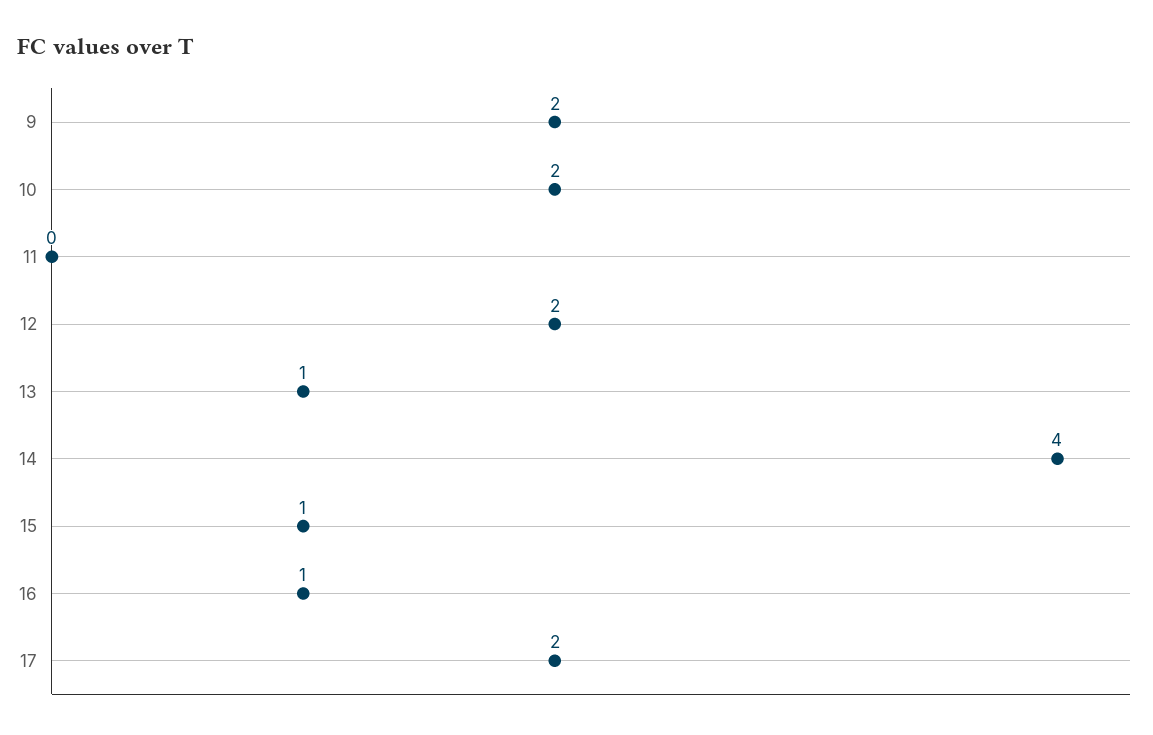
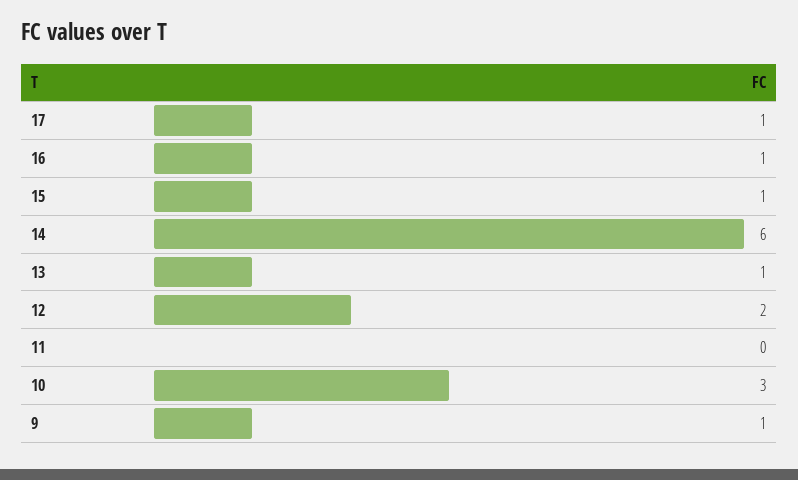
  {
-   "9": 2,
+   "9": 1,
-   "10": 2,
+   "10": 3,
    "11": 0,
    "12": 2,
    "13": 1,
-   "14": 4,
+   "14": 6,
    "15": 1,
    "16": 1,
-   "17": 2
+   "17": 1
  }

